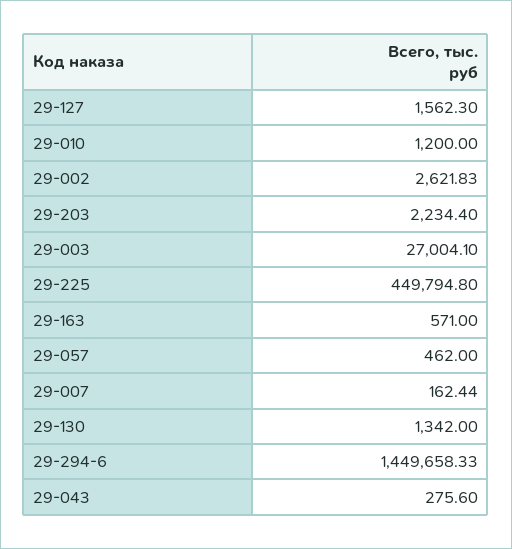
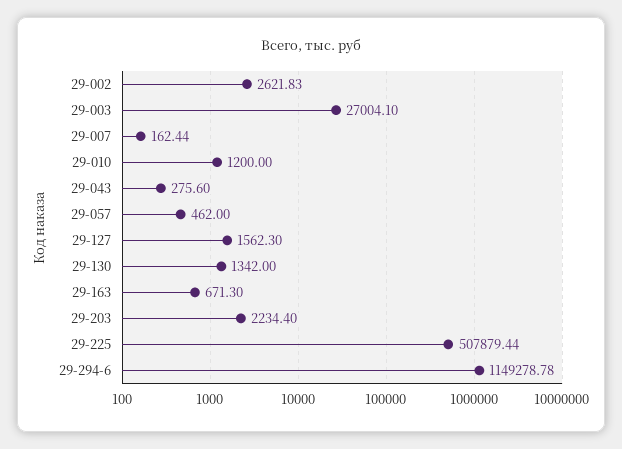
  {
    "29-127": 1562.3,
    "29-010": 1200,
    "29-002": 2621.83,
    "29-203": 2234.4,
    "29-003": 27004.1,
-   "29-225": 449794.8,
+   "29-225": 507879.44,
-   "29-163": 571,
+   "29-163": 671.3,
    "29-057": 462,
    "29-007": 162.44,
    "29-130": 1342,
-   "29-294-6": 1449658.33,
+   "29-294-6": 1149278.78,
    "29-043": 275.6
  }

